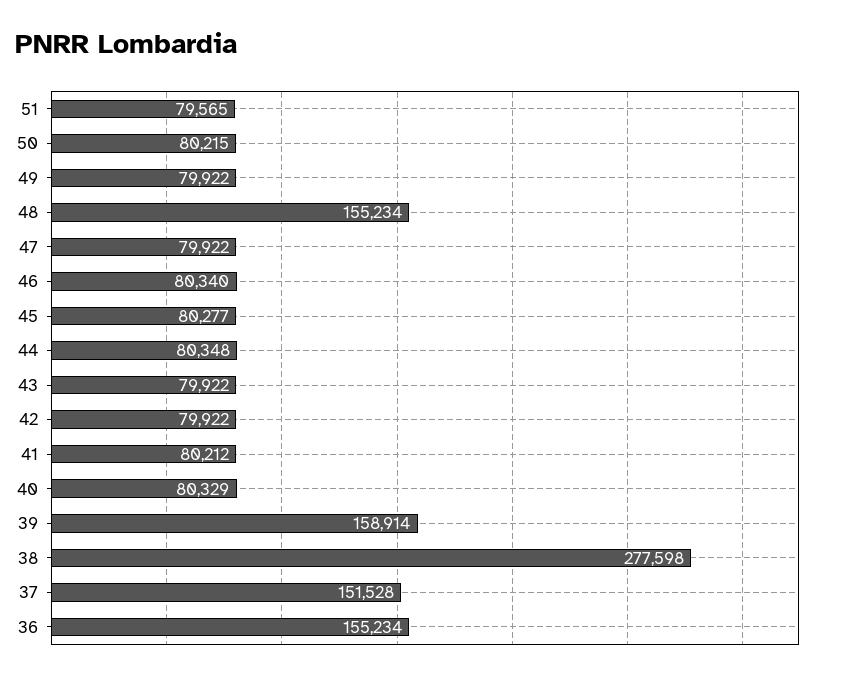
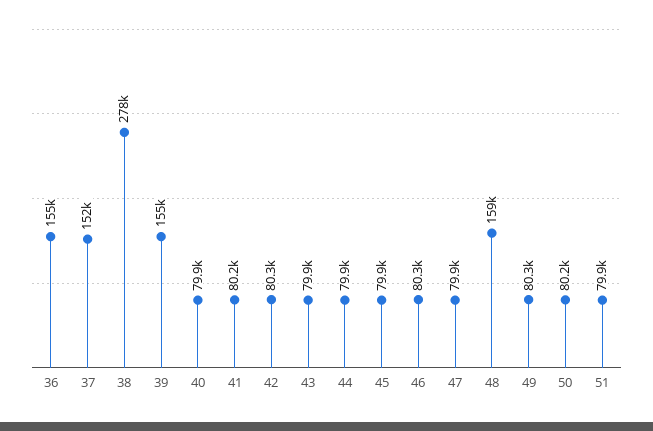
  {
-   "51": 79565,
+   "51": 79900,
    "50": 80215,
-   "49": 79922,
+   "49": 80300,
-   "48": 155234,
+   "48": 159000,
    "47": 79922,
    "46": 80340,
-   "45": 80277,
+   "45": 79900,
-   "44": 80348,
+   "44": 79900,
    "43": 79922,
-   "42": 79922,
+   "42": 80300,
    "41": 80212,
-   "40": 80329,
+   "40": 79900,
-   "39": 158914,
+   "39": 155000,
    "38": 277598,
    "37": 151528,
    "36": 155234
  }

